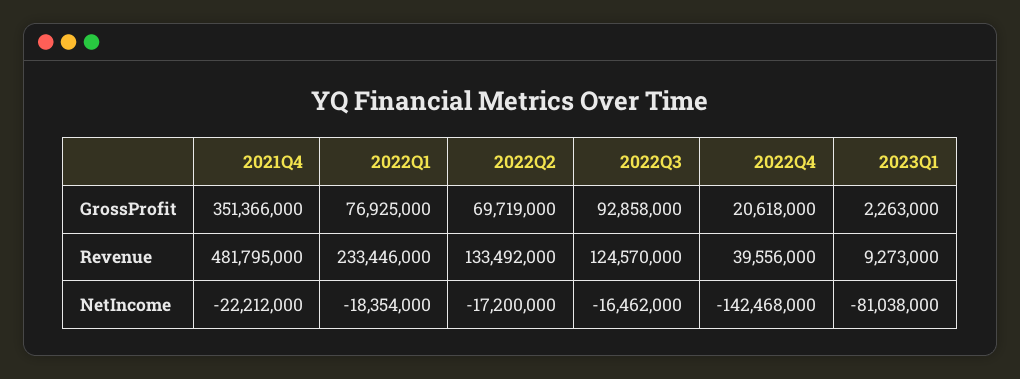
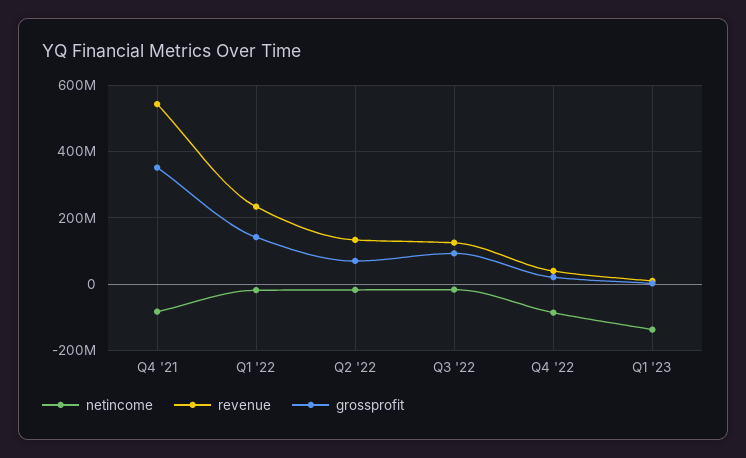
  {
    "GrossProfit": {
      "2021Q4": 351366000,
-     "2022Q1": 76925000,
+     "2022Q1": 140000000,
      "2022Q2": 69719000,
      "2022Q3": 92858000,
      "2022Q4": 20618000,
      "2023Q1": 2263000
    },
    "Revenue": {
-     "2021Q4": 481795000,
+     "2021Q4": 540000000,
      "2022Q1": 233446000,
      "2022Q2": 133492000,
      "2022Q3": 124570000,
      "2022Q4": 39556000,
      "2023Q1": 9273000
    },
    "NetIncome": {
-     "2021Q4": -22212000,
+     "2021Q4": -80000000,
      "2022Q1": -18354000,
      "2022Q2": -17200000,
      "2022Q3": -16462000,
-     "2022Q4": -142468000,
+     "2022Q4": -80000000,
-     "2023Q1": -81038000
+     "2023Q1": -140000000
    }
  }

